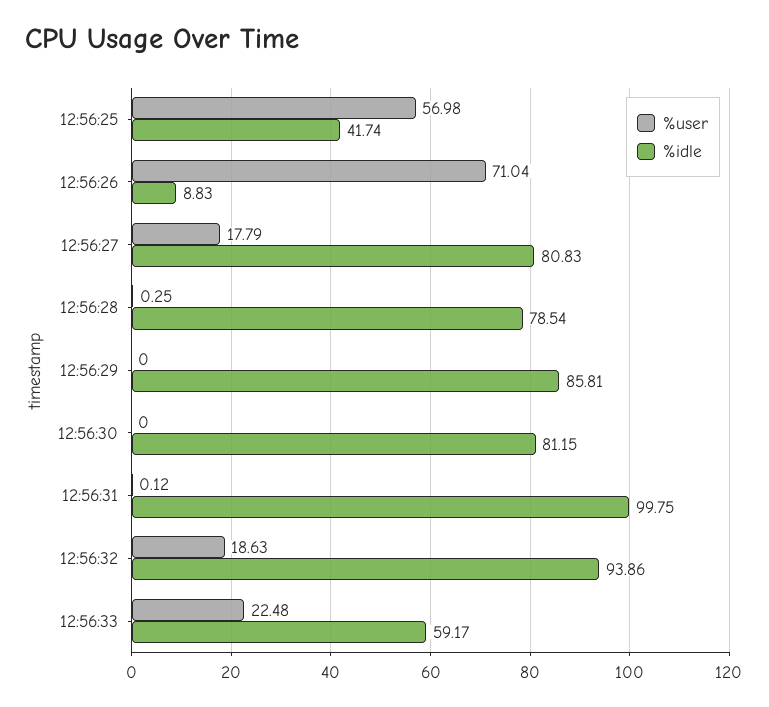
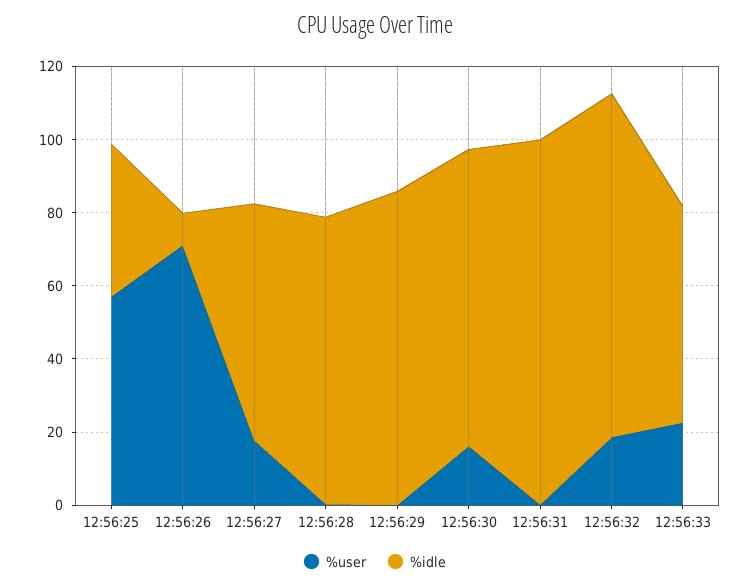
  {
    "%user": {
      "12:56:25": 56.98,
      "12:56:26": 71.04,
      "12:56:27": 17.79,
      "12:56:28": 0.25,
      "12:56:29": 0,
-     "12:56:30": 0,
+     "12:56:30": 15,
      "12:56:31": 0.12,
      "12:56:32": 18.63,
      "12:56:33": 22.48
    },
    "%idle": {
      "12:56:25": 41.74,
      "12:56:26": 8.83,
-     "12:56:27": 80.83,
+     "12:56:27": 65,
      "12:56:28": 78.54,
      "12:56:29": 85.81,
      "12:56:30": 81.15,
      "12:56:31": 99.75,
      "12:56:32": 93.86,
      "12:56:33": 59.17
    }
  }

